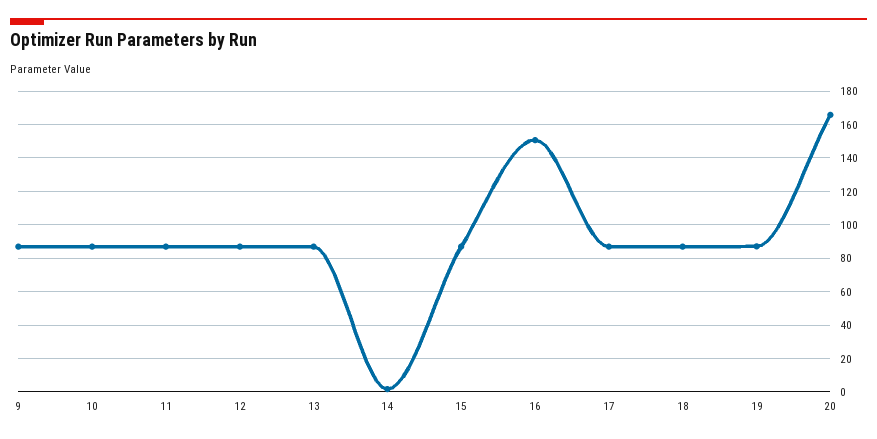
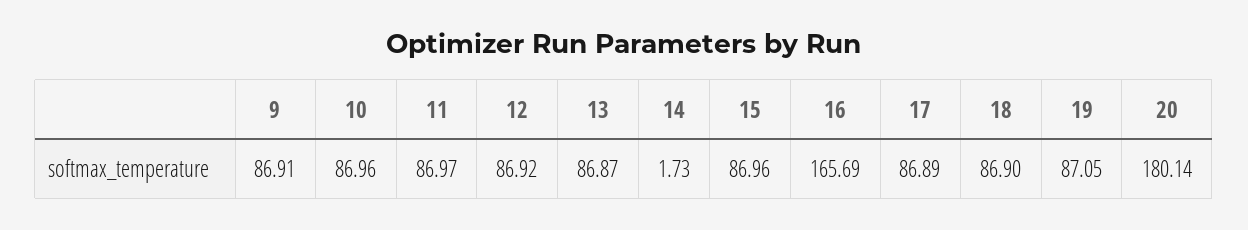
  {
    "9": 86.91,
    "10": 86.96,
    "11": 86.97,
    "12": 86.92,
    "13": 86.87,
    "14": 1.73,
    "15": 86.96,
-   "16": 150,
+   "16": 165.69,
    "17": 86.89,
    "18": 86.9,
    "19": 87.05,
-   "20": 165
+   "20": 180.14
  }

